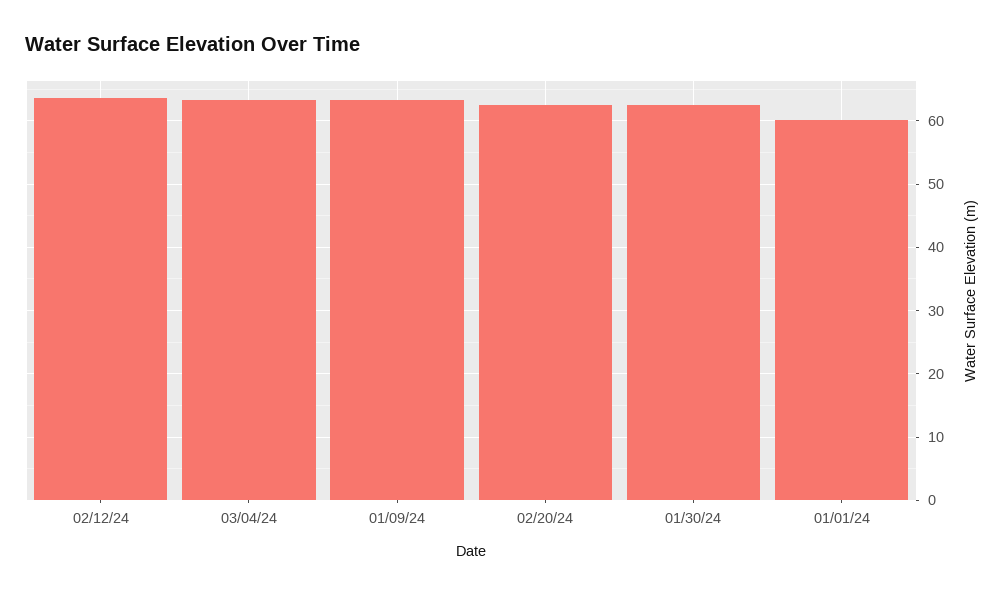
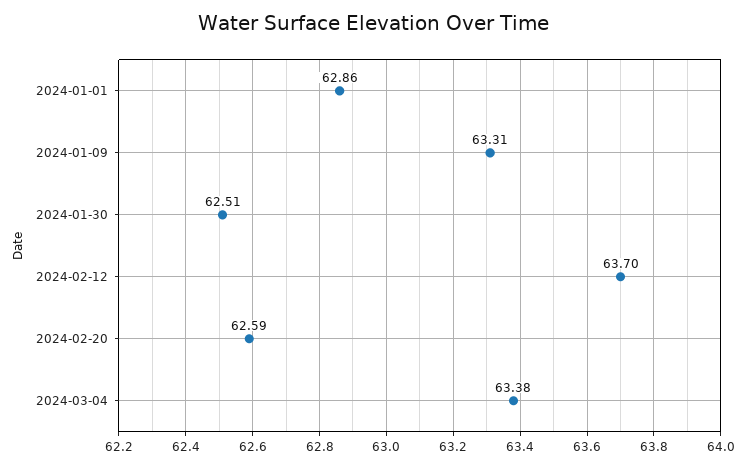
  {
    "02/12/24": 63.7,
    "03/04/24": 63.38,
    "01/09/24": 63.31,
    "02/20/24": 62.59,
    "01/30/24": 62.51,
-   "01/01/24": 60
+   "01/01/24": 62.86
  }

